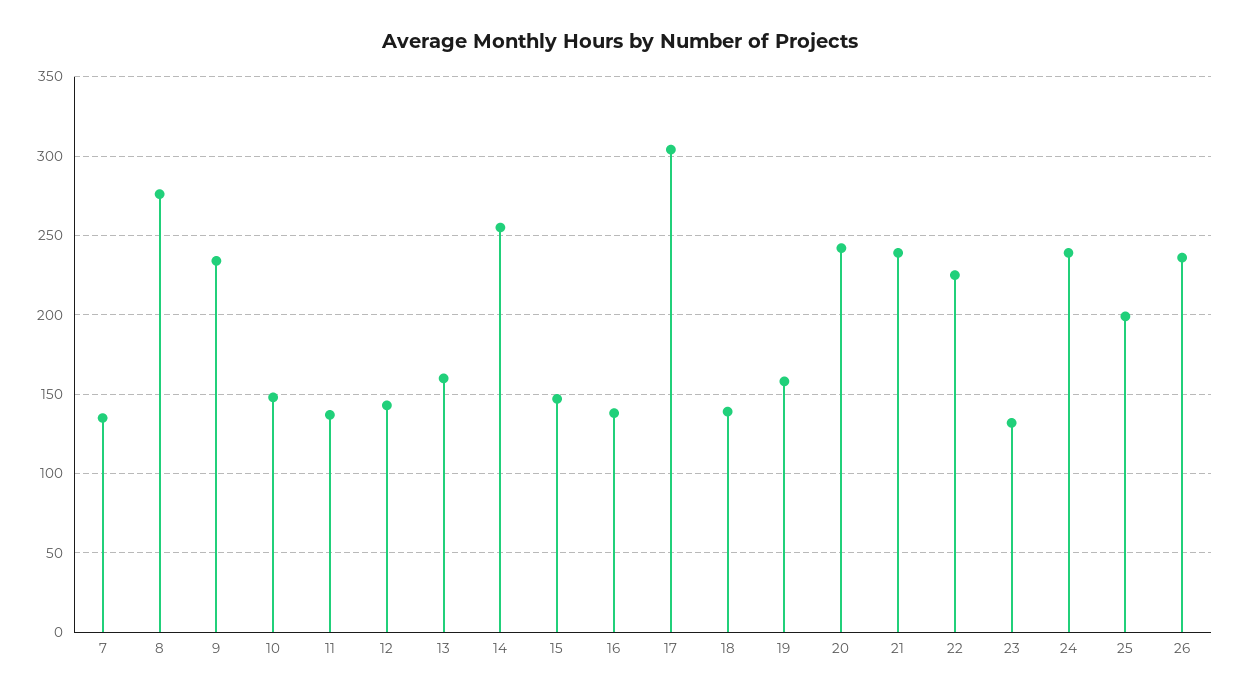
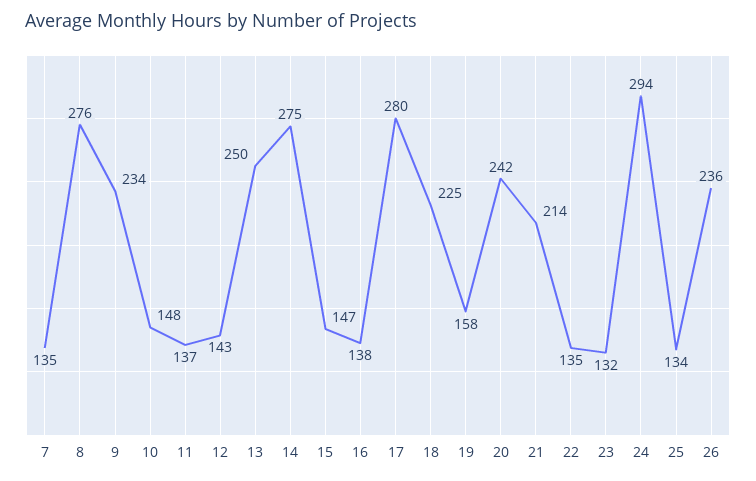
  {
    "7": 135,
    "8": 276,
    "9": 234,
    "10": 148,
    "11": 137,
    "12": 143,
-   "13": 160,
+   "13": 250,
-   "14": 255,
+   "14": 275,
    "15": 147,
    "16": 138,
-   "17": 305,
+   "17": 280,
-   "18": 140,
+   "18": 225,
    "19": 158,
    "20": 242,
-   "21": 240,
+   "21": 214,
-   "22": 225,
+   "22": 135,
    "23": 132,
-   "24": 240,
+   "24": 294,
-   "25": 200,
+   "25": 134,
    "26": 236
  }

